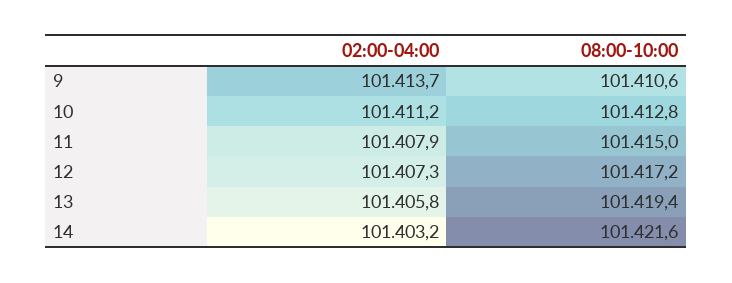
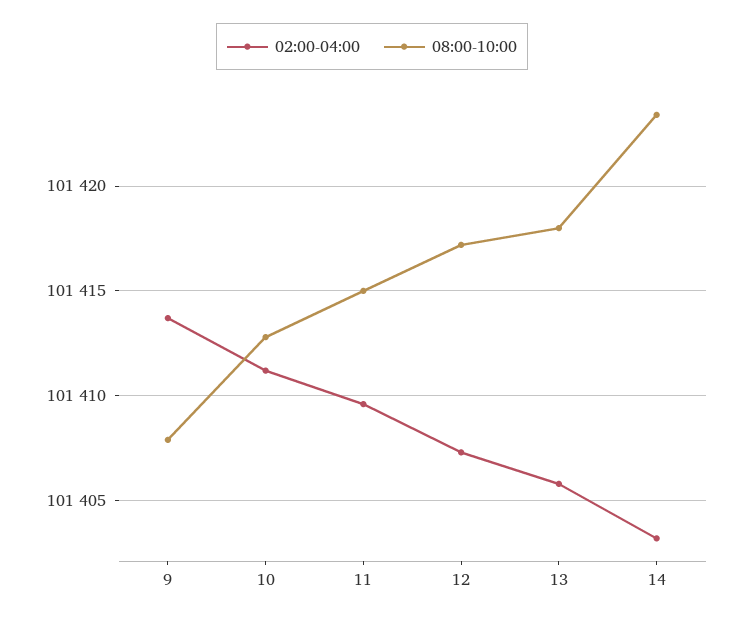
  {
    "02:00-04:00": {
      "9": 101413.7,
      "10": 101411.2,
-     "11": 101407.9,
+     "11": 101409.5,
      "12": 101407.3,
      "13": 101405.8,
      "14": 101403.2
    },
    "08:00-10:00": {
-     "9": 101410.6,
+     "9": 101408,
      "10": 101412.8,
      "11": 101415,
      "12": 101417.2,
-     "13": 101419.4,
+     "13": 101418,
-     "14": 101421.6
+     "14": 101423.5
    }
  }

